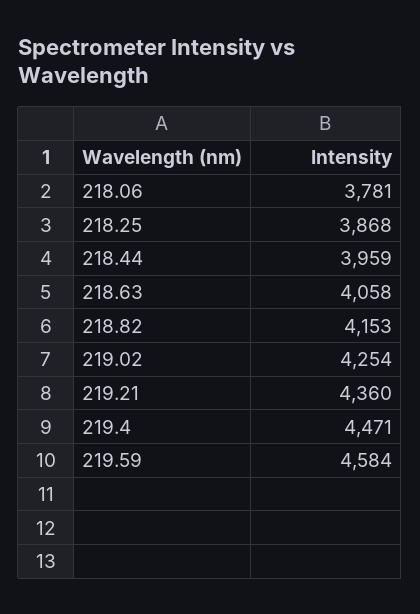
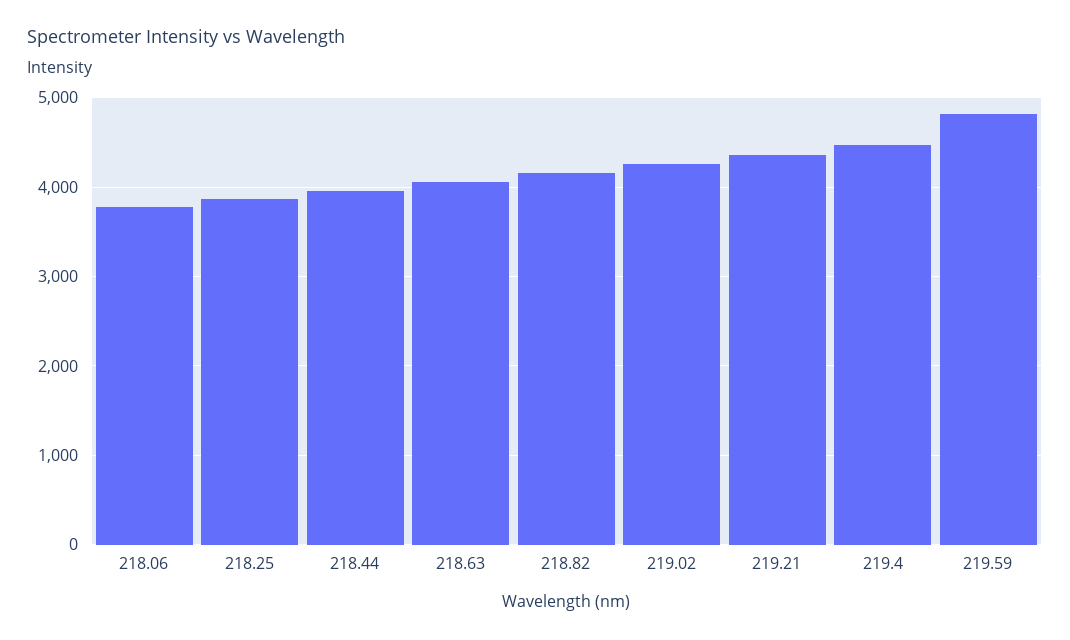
  {
    "218.06": 3781,
    "218.25": 3868,
    "218.44": 3959,
    "218.63": 4058,
    "218.82": 4153,
    "219.02": 4254,
    "219.21": 4360,
    "219.4": 4471,
-   "219.59": 4584
+   "219.59": 4800
  }

